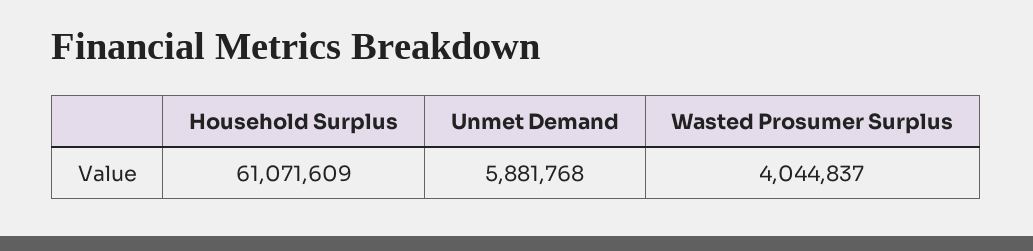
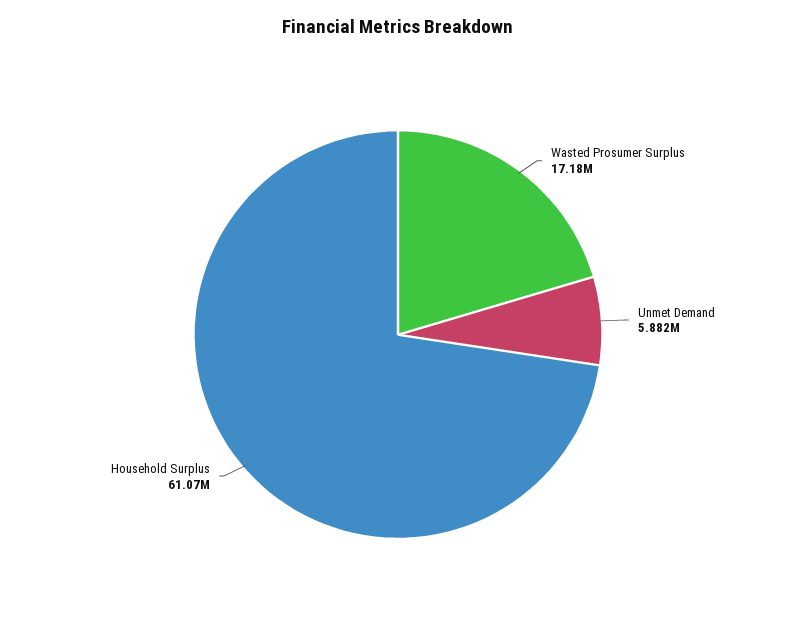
  {
    "Household Surplus": 61071609,
    "Unmet Demand": 5881768,
-   "Wasted Prosumer Surplus": 4044837
+   "Wasted Prosumer Surplus": 17180000
  }

